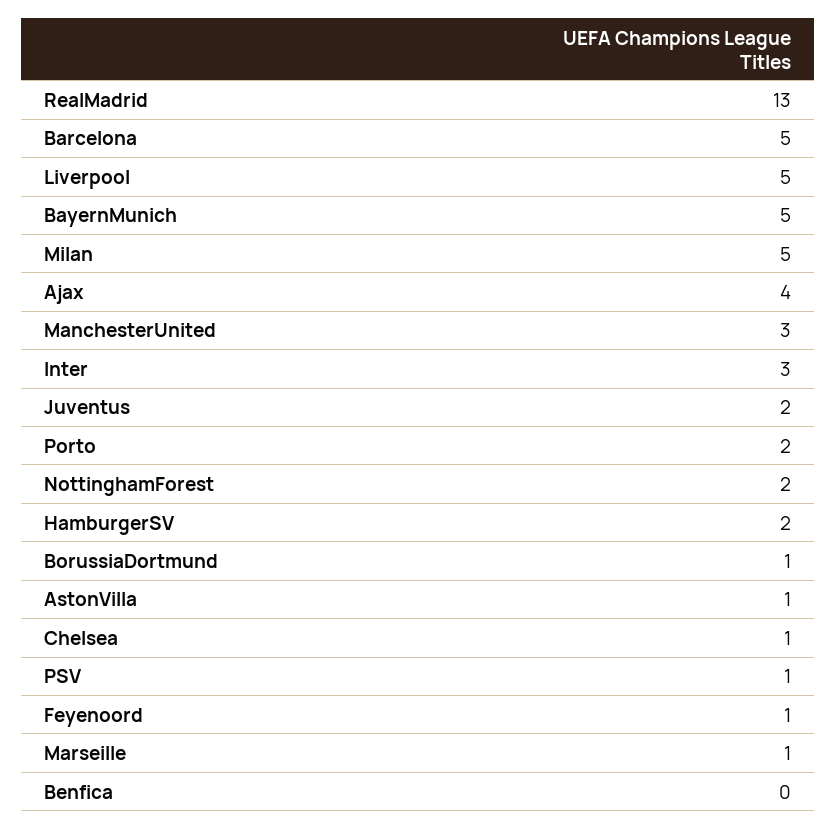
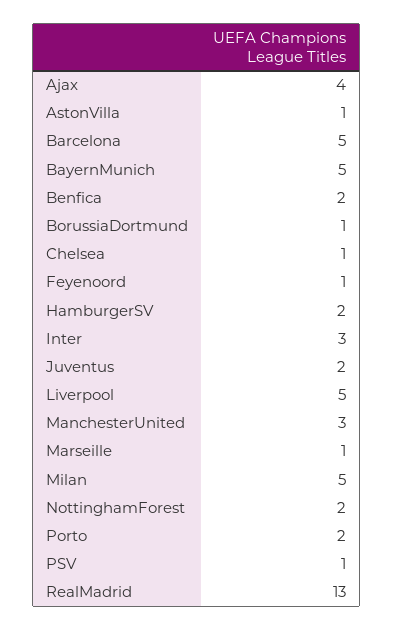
  {
    "RealMadrid": 13,
    "Barcelona": 5,
    "Liverpool": 5,
    "BayernMunich": 5,
    "Milan": 5,
    "Ajax": 4,
    "ManchesterUnited": 3,
    "Inter": 3,
    "Juventus": 2,
    "Porto": 2,
    "NottinghamForest": 2,
    "HamburgerSV": 2,
    "BorussiaDortmund": 1,
    "AstonVilla": 1,
    "Chelsea": 1,
    "PSV": 1,
    "Feyenoord": 1,
    "Marseille": 1,
-   "Benfica": 0
+   "Benfica": 2
  }

